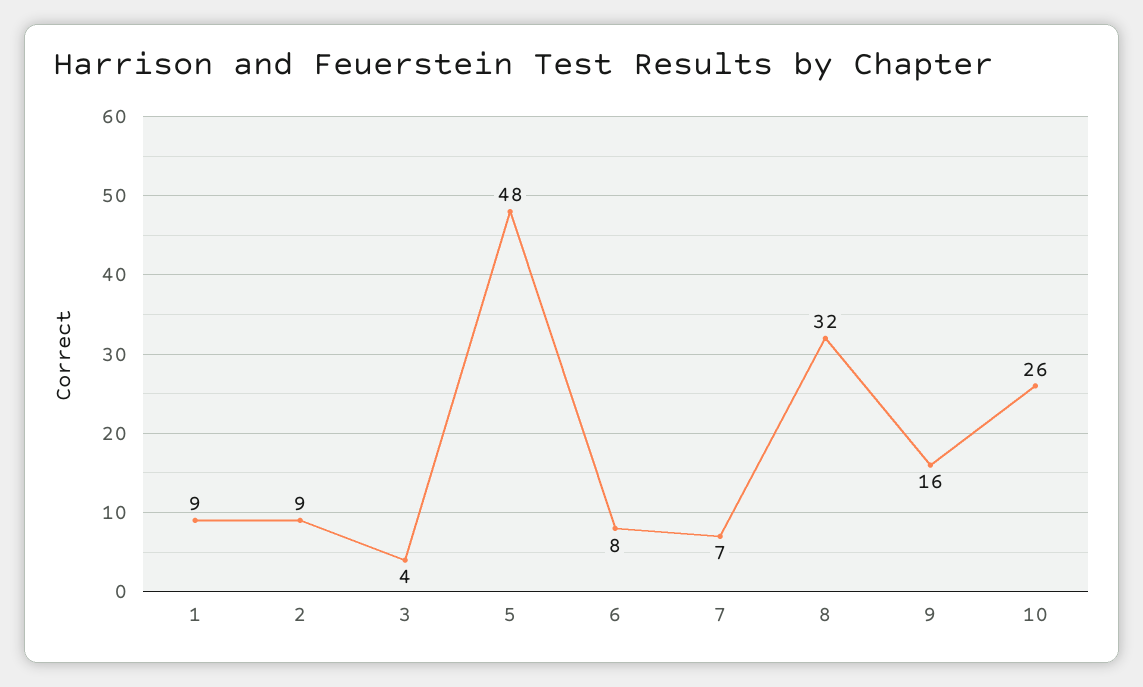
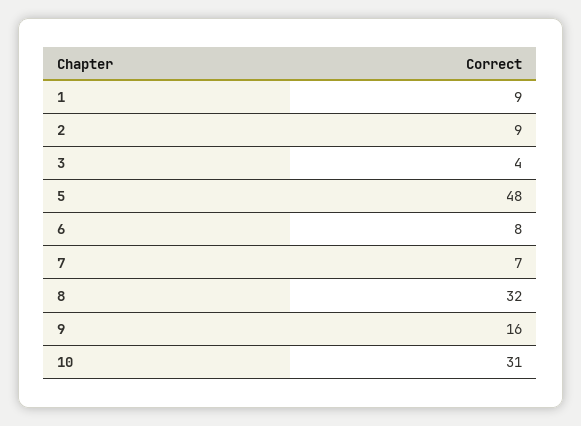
  {
    "1": 9,
    "2": 9,
    "3": 4,
    "5": 48,
    "6": 8,
    "7": 7,
    "8": 32,
    "9": 16,
-   "10": 26
+   "10": 31
  }

